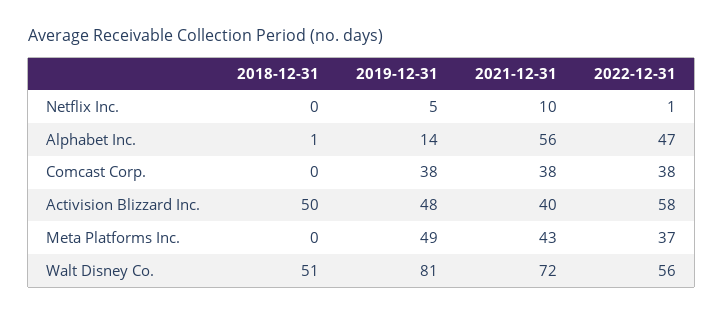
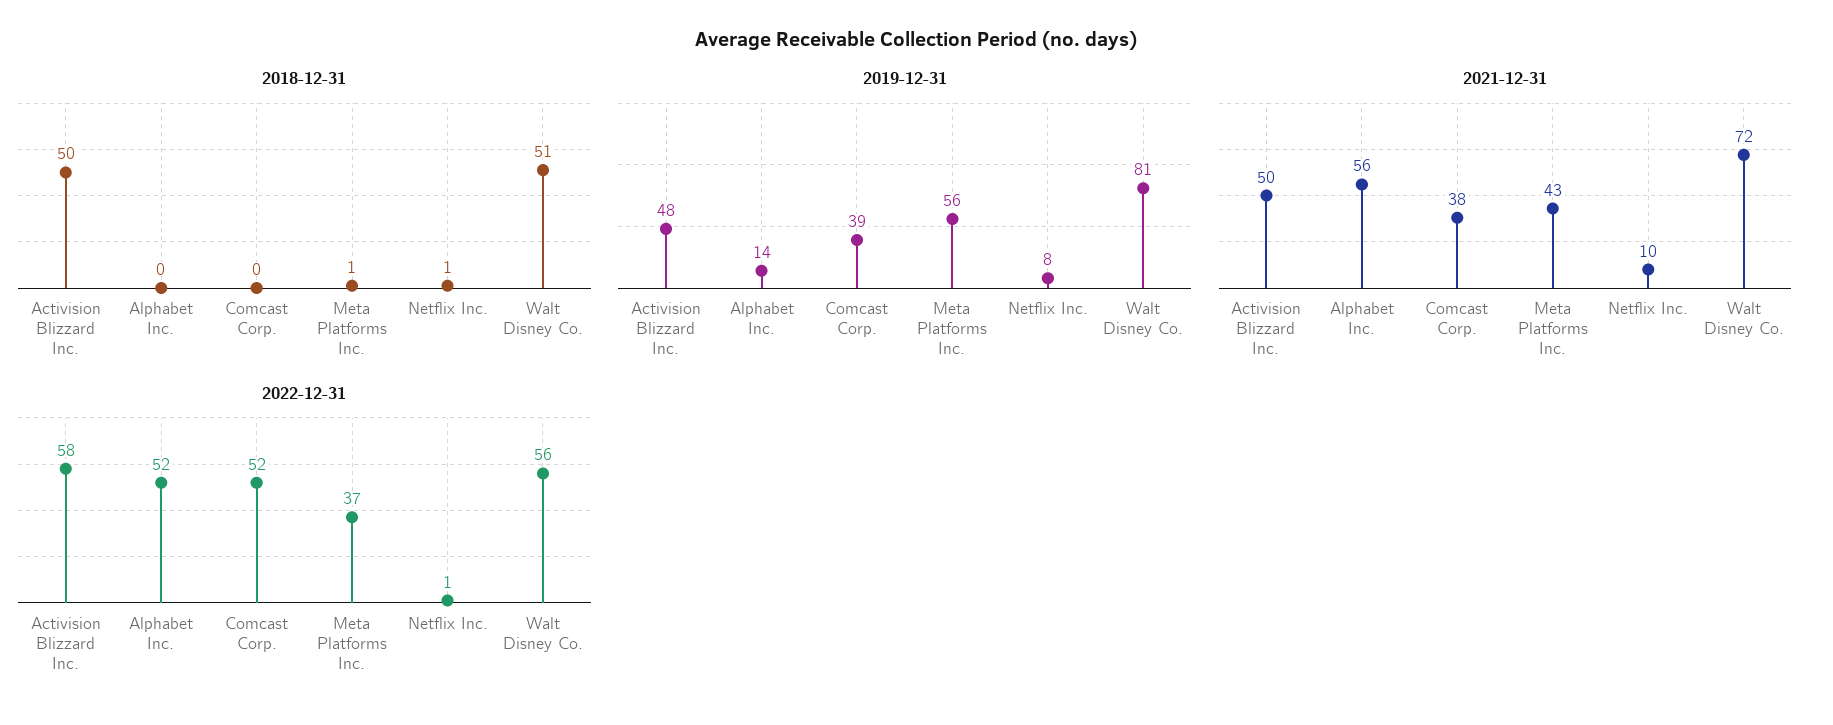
  {
    "2018-12-31": {
-     "Netflix Inc.": 0,
+     "Netflix Inc.": 1,
-     "Alphabet Inc.": 1,
+     "Alphabet Inc.": 0,
      "Comcast Corp.": 0,
      "Activision Blizzard Inc.": 50,
-     "Meta Platforms Inc.": 0,
+     "Meta Platforms Inc.": 1,
      "Walt Disney Co.": 51
    },
    "2019-12-31": {
-     "Netflix Inc.": 5,
+     "Netflix Inc.": 8,
      "Alphabet Inc.": 14,
-     "Comcast Corp.": 38,
+     "Comcast Corp.": 39,
      "Activision Blizzard Inc.": 48,
-     "Meta Platforms Inc.": 49,
+     "Meta Platforms Inc.": 56,
      "Walt Disney Co.": 81
    },
    "2021-12-31": {
      "Netflix Inc.": 10,
      "Alphabet Inc.": 56,
      "Comcast Corp.": 38,
-     "Activision Blizzard Inc.": 40,
+     "Activision Blizzard Inc.": 50,
      "Meta Platforms Inc.": 43,
      "Walt Disney Co.": 72
    },
    "2022-12-31": {
      "Netflix Inc.": 1,
-     "Alphabet Inc.": 47,
+     "Alphabet Inc.": 52,
-     "Comcast Corp.": 38,
+     "Comcast Corp.": 52,
      "Activision Blizzard Inc.": 58,
      "Meta Platforms Inc.": 37,
      "Walt Disney Co.": 56
    }
  }

